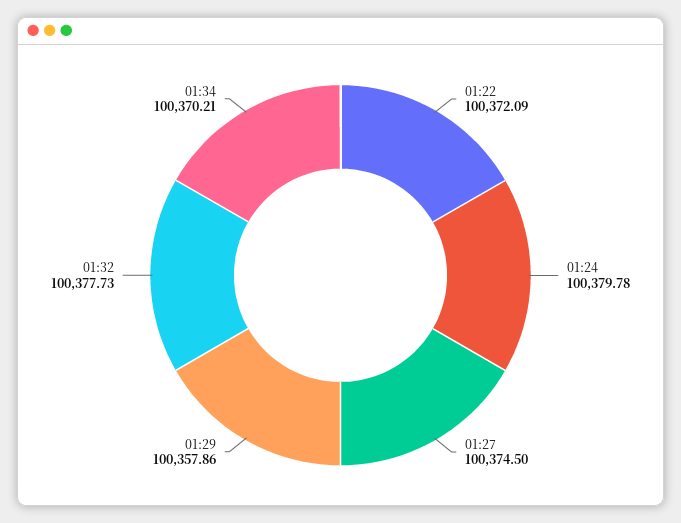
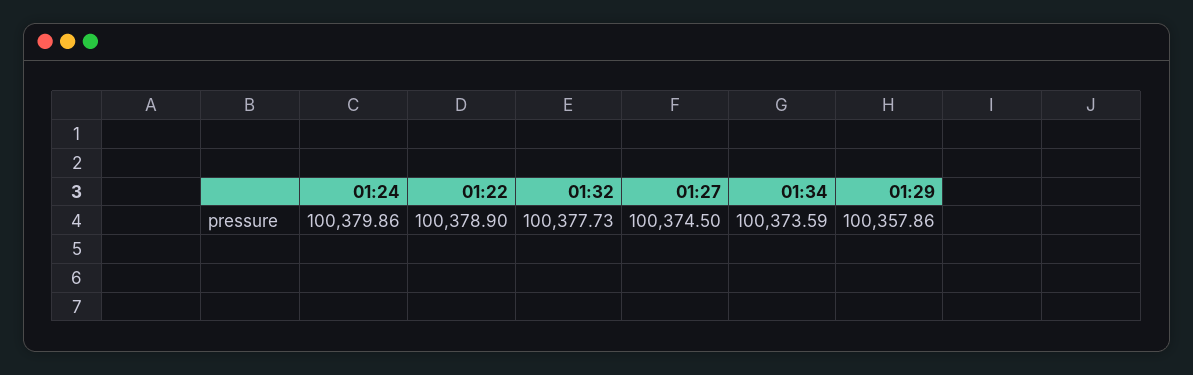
  {
-   "01:22": 100372.09,
+   "01:22": 100378.9,
-   "01:24": 100379.78,
+   "01:24": 100379.86,
    "01:27": 100374.5,
    "01:29": 100357.86,
    "01:32": 100377.73,
-   "01:34": 100370.21
+   "01:34": 100373.59
  }

